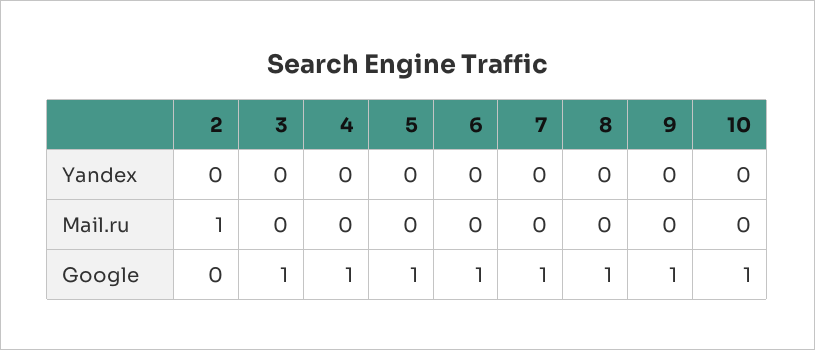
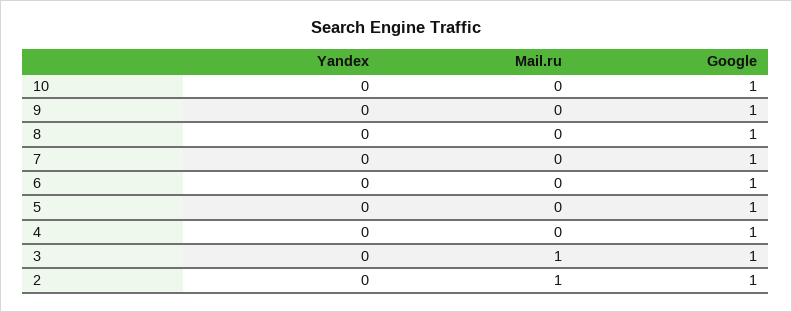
  {
    "2": {
      "Yandex": 0,
      "Mail.ru": 1,
-     "Google": 0
+     "Google": 1
    },
    "3": {
      "Yandex": 0,
-     "Mail.ru": 0,
+     "Mail.ru": 1,
      "Google": 1
    },
    "4": {
      "Yandex": 0,
      "Mail.ru": 0,
      "Google": 1
    },
    "5": {
      "Yandex": 0,
      "Mail.ru": 0,
      "Google": 1
    },
    "6": {
      "Yandex": 0,
      "Mail.ru": 0,
      "Google": 1
    },
    "7": {
      "Yandex": 0,
      "Mail.ru": 0,
      "Google": 1
    },
    "8": {
      "Yandex": 0,
      "Mail.ru": 0,
      "Google": 1
    },
    "9": {
      "Yandex": 0,
      "Mail.ru": 0,
      "Google": 1
    },
    "10": {
      "Yandex": 0,
      "Mail.ru": 0,
      "Google": 1
    }
  }

